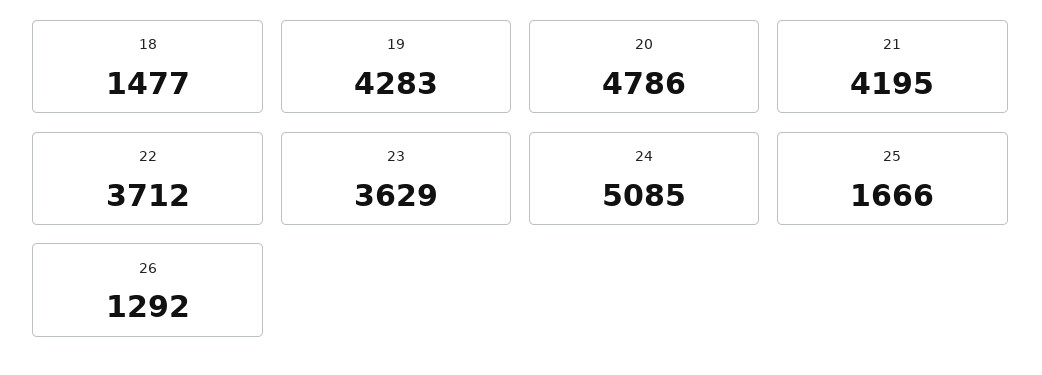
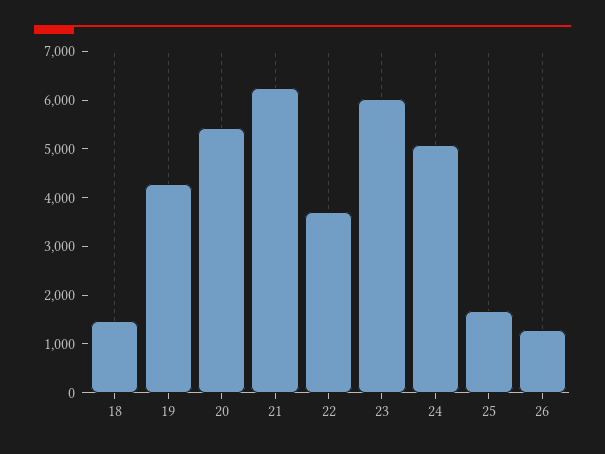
  {
    "18": 1477,
    "19": 4283,
-   "20": 4786,
+   "20": 5400,
-   "21": 4195,
+   "21": 6200,
    "22": 3712,
-   "23": 3629,
+   "23": 6000,
    "24": 5085,
    "25": 1666,
    "26": 1292
  }

